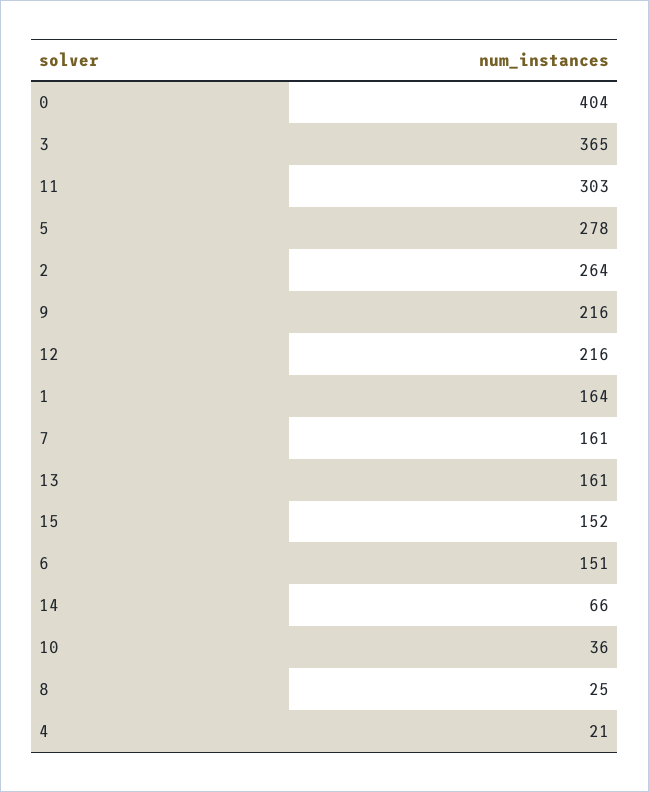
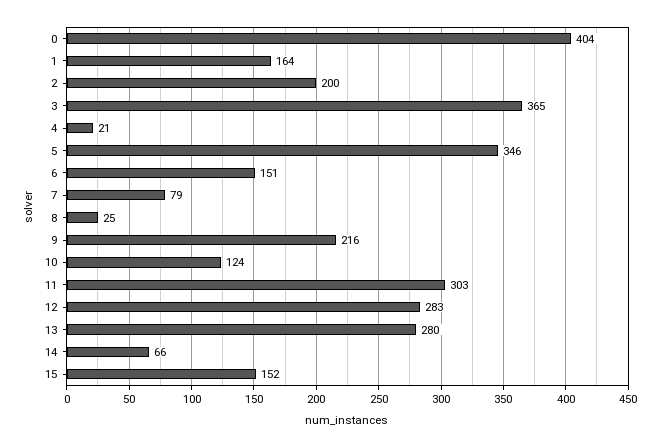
  {
    "0": 404,
    "3": 365,
    "11": 303,
-   "5": 278,
+   "5": 346,
-   "2": 264,
+   "2": 200,
    "9": 216,
-   "12": 216,
+   "12": 283,
    "1": 164,
-   "7": 161,
+   "7": 79,
-   "13": 161,
+   "13": 280,
    "15": 152,
    "6": 151,
    "14": 66,
-   "10": 36,
+   "10": 124,
    "8": 25,
    "4": 21
  }

